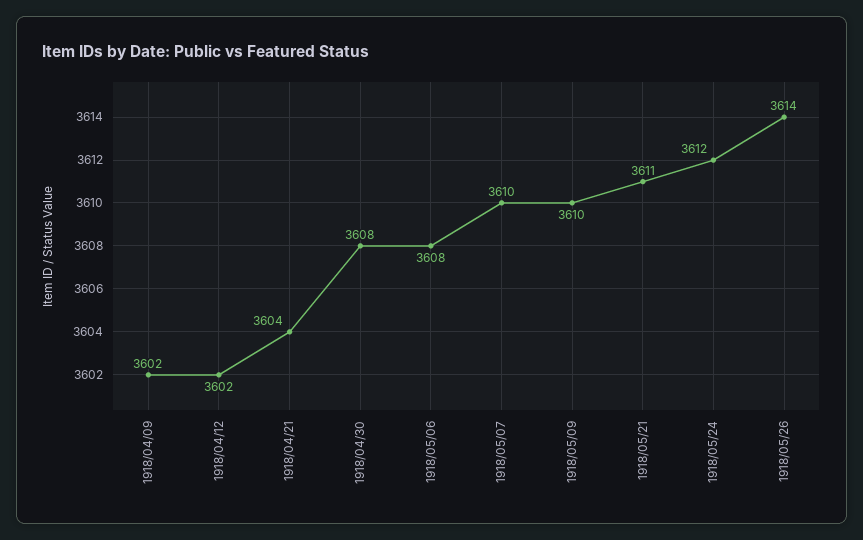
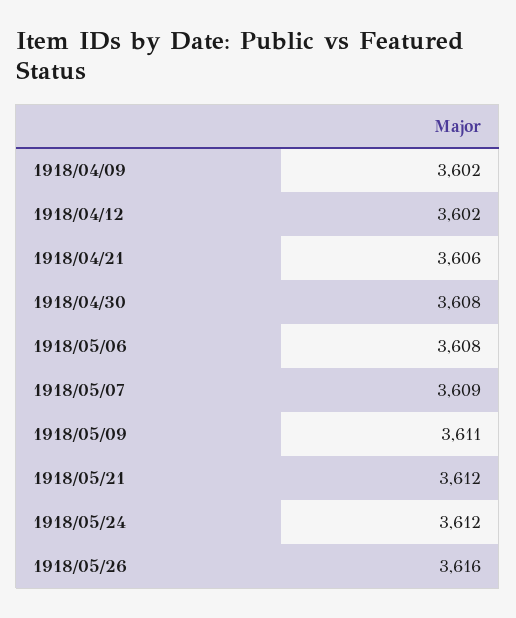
  {
    "1918/04/09": 3602,
    "1918/04/12": 3602,
-   "1918/04/21": 3604,
+   "1918/04/21": 3606,
    "1918/04/30": 3608,
    "1918/05/06": 3608,
-   "1918/05/07": 3610,
+   "1918/05/07": 3609,
-   "1918/05/09": 3610,
+   "1918/05/09": 3611,
-   "1918/05/21": 3611,
+   "1918/05/21": 3612,
    "1918/05/24": 3612,
-   "1918/05/26": 3614
+   "1918/05/26": 3616
  }

